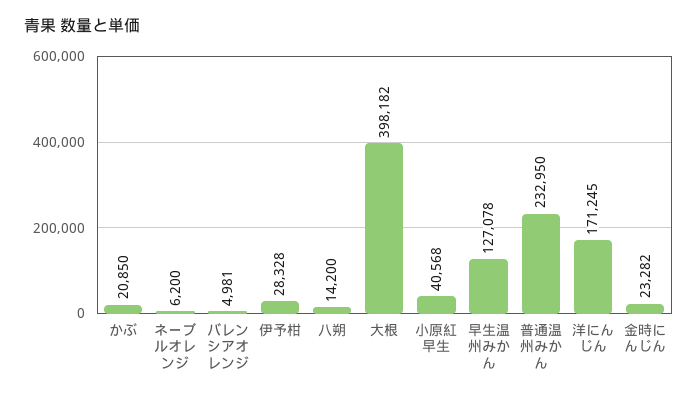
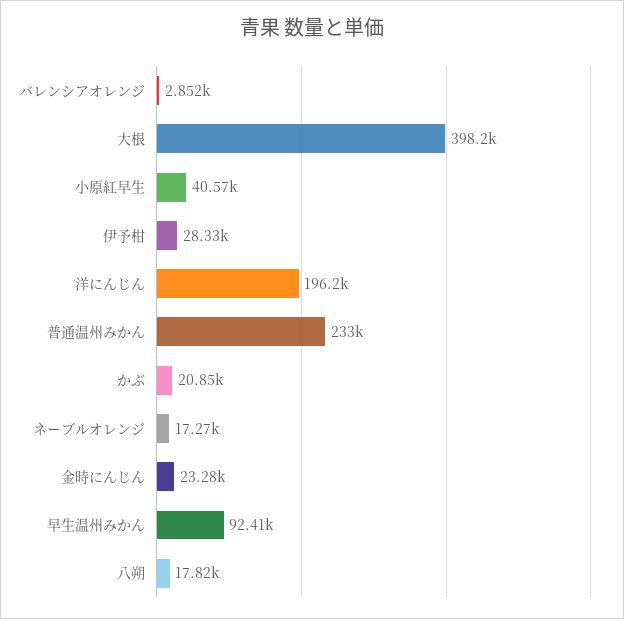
  {
    "かぶ": 20850,
-   "ネーブルオレンジ": 6200,
+   "ネーブルオレンジ": 17270,
-   "バレンシアオレンジ": 4981,
+   "バレンシアオレンジ": 2852,
    "伊予柑": 28328,
-   "八朔": 14200,
+   "八朔": 17820,
    "大根": 398182,
    "小原紅早生": 40568,
-   "早生温州みかん": 127078,
+   "早生温州みかん": 92410,
    "普通温州みかん": 232950,
-   "洋にんじん": 171245,
+   "洋にんじん": 196200,
    "金時にんじん": 23282
  }

